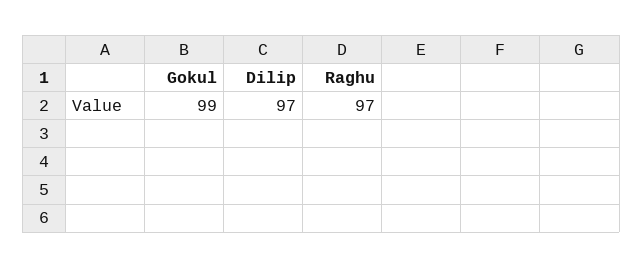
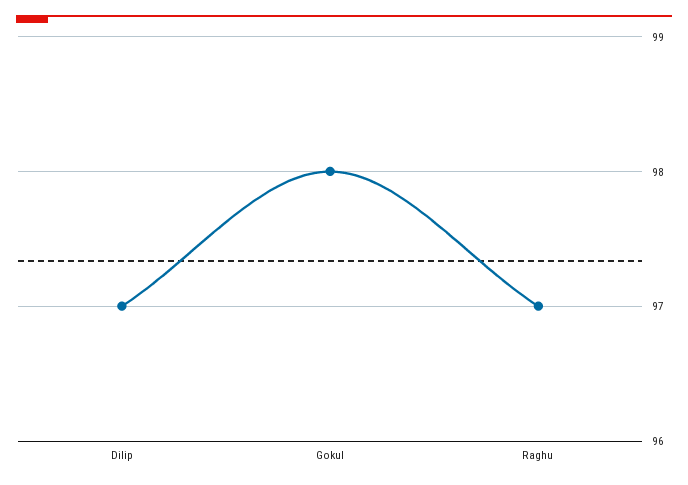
  {
-   "Gokul": 99,
+   "Gokul": 98,
    "Dilip": 97,
    "Raghu": 97
  }

